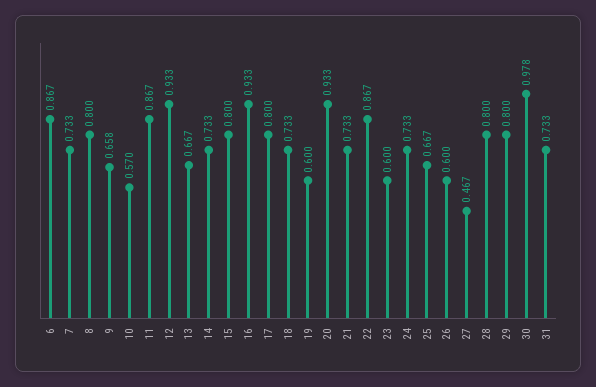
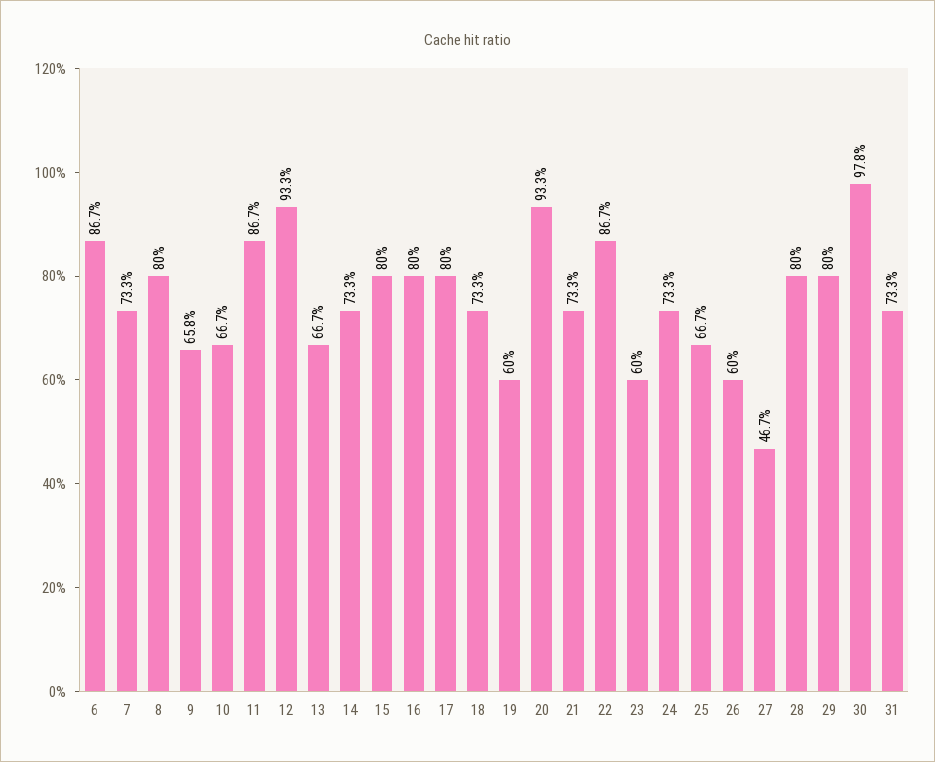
  {
    "6": 0.867,
    "7": 0.733,
    "8": 0.8,
    "9": 0.658,
-   "10": 0.57,
+   "10": 0.667,
    "11": 0.867,
    "12": 0.933,
    "13": 0.667,
    "14": 0.733,
    "15": 0.8,
-   "16": 0.933,
+   "16": 0.8,
    "17": 0.8,
    "18": 0.733,
    "19": 0.6,
    "20": 0.933,
    "21": 0.733,
    "22": 0.867,
    "23": 0.6,
    "24": 0.733,
    "25": 0.667,
    "26": 0.6,
    "27": 0.467,
    "28": 0.8,
    "29": 0.8,
    "30": 0.978,
    "31": 0.733
  }

